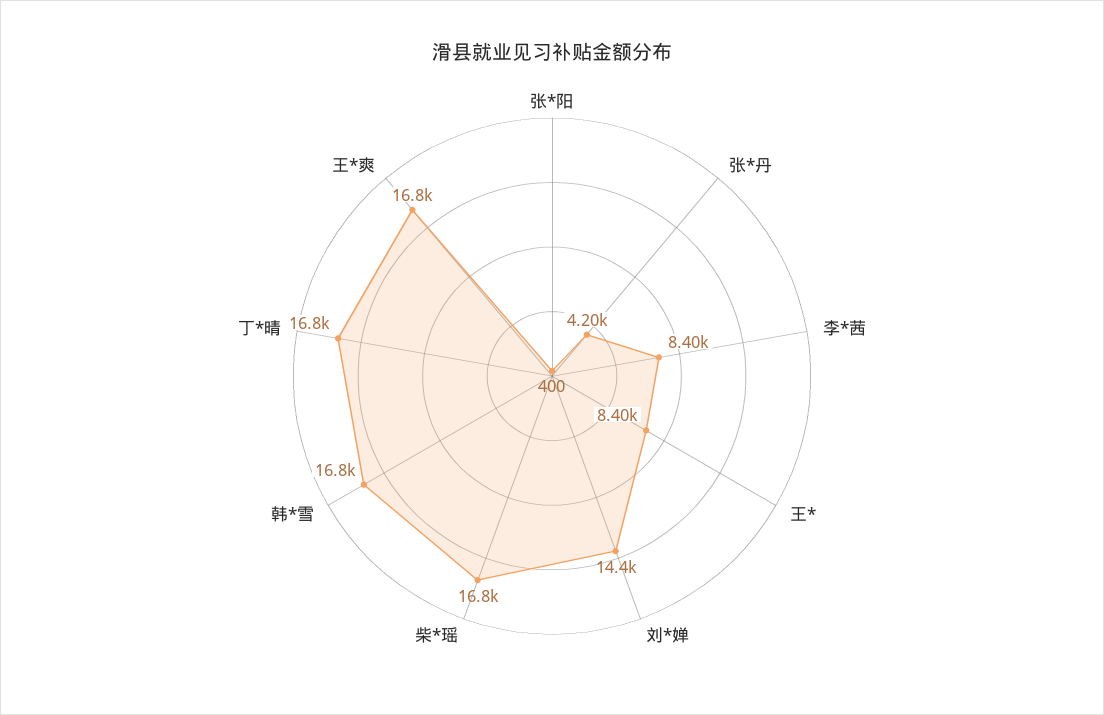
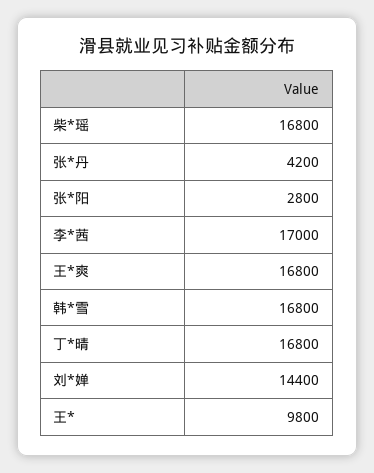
  {
-   "张*阳": 400,
+   "张*阳": 2800,
    "张*丹": 4200,
-   "李*茜": 8400,
+   "李*茜": 17000,
-   "王*": 8400,
+   "王*": 9800,
    "刘*婵": 14400,
    "柴*瑶": 16800,
    "韩*雪": 16800,
    "丁*晴": 16800,
    "王*爽": 16800
  }

